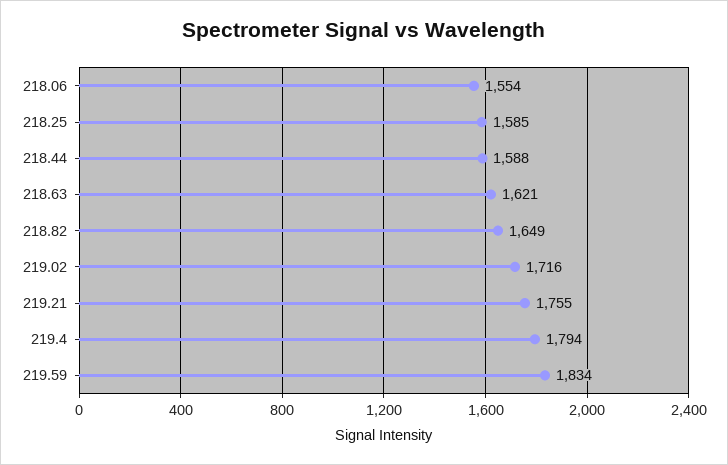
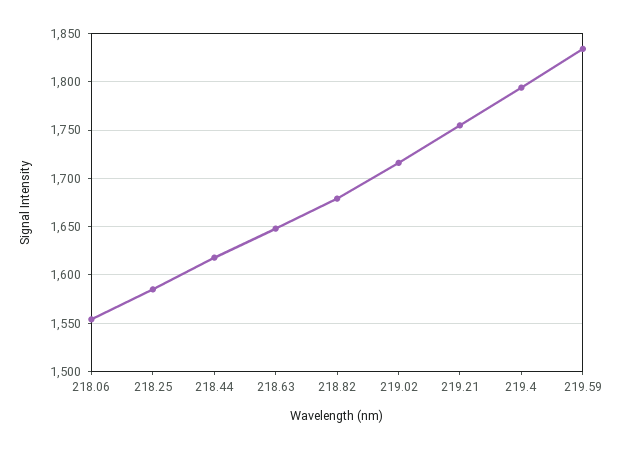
  {
    "218.06": 1554,
    "218.25": 1585,
-   "218.44": 1588,
+   "218.44": 1620,
-   "218.63": 1621,
+   "218.63": 1650,
-   "218.82": 1649,
+   "218.82": 1680,
    "219.02": 1716,
    "219.21": 1755,
    "219.4": 1794,
    "219.59": 1834
  }

